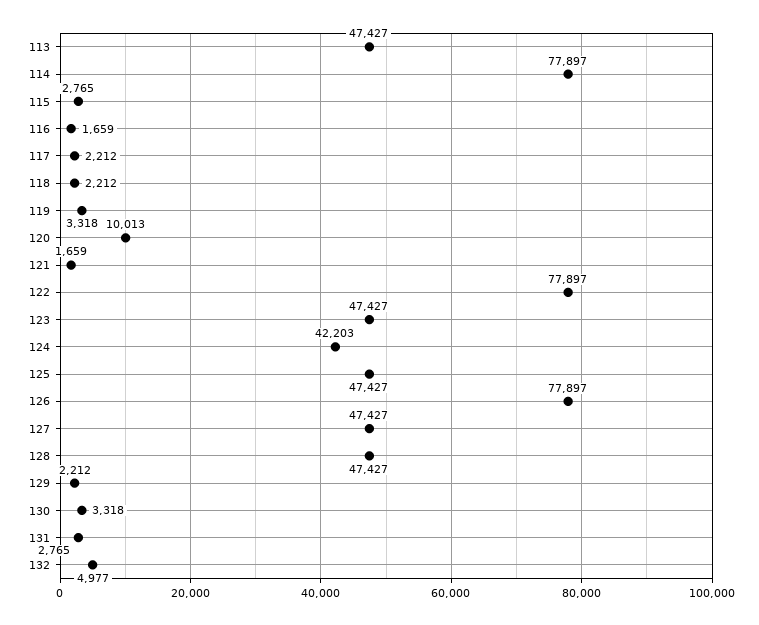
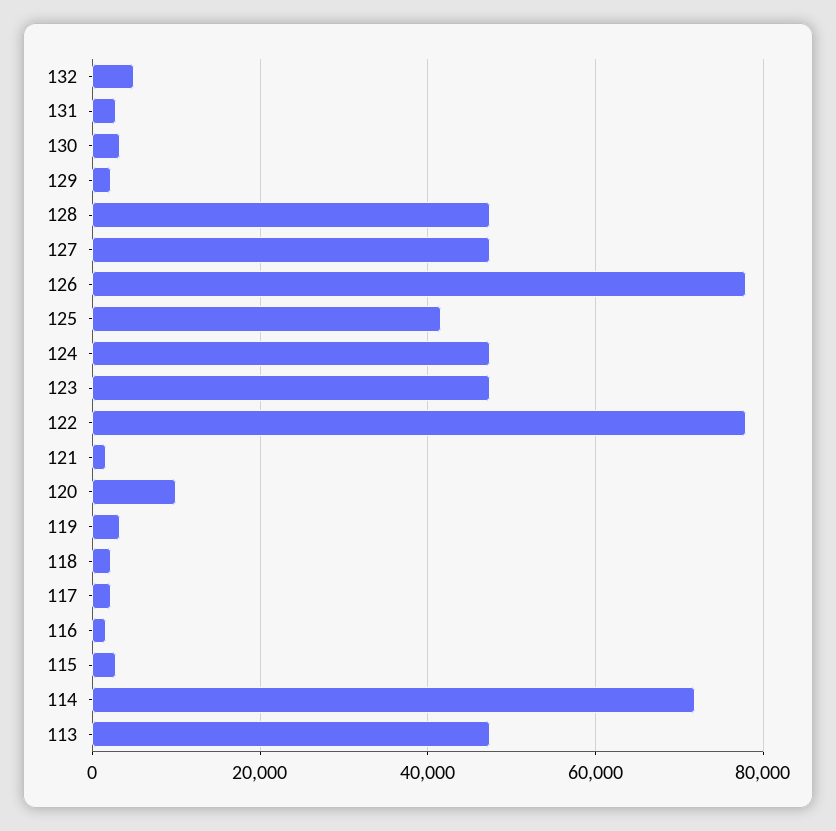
  {
    "113": 47427,
-   "114": 77897,
+   "114": 72000,
    "115": 2765,
    "116": 1659,
    "117": 2212,
    "118": 2212,
    "119": 3318,
    "120": 10013,
    "121": 1659,
    "122": 77897,
    "123": 47427,
-   "124": 42203,
+   "124": 48000,
-   "125": 47427,
+   "125": 42000,
    "126": 77897,
    "127": 47427,
    "128": 47427,
    "129": 2212,
    "130": 3318,
    "131": 2765,
    "132": 4977
  }

